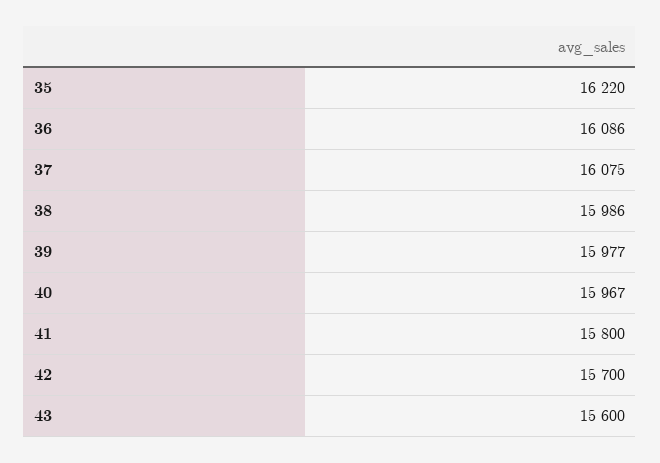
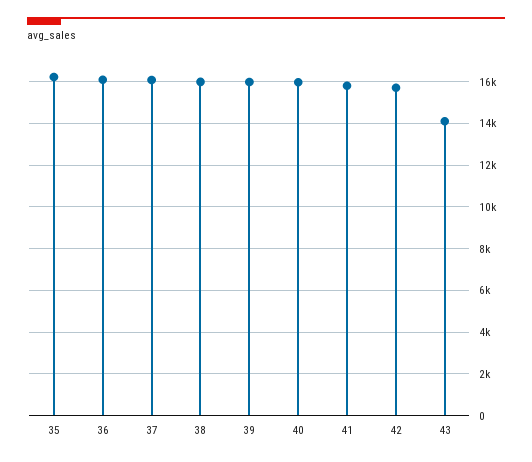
  {
    "35": 16220,
    "36": 16086,
    "37": 16075,
    "38": 15986,
    "39": 15977,
    "40": 15967,
    "41": 15800,
    "42": 15700,
-   "43": 15600
+   "43": 14000
  }

